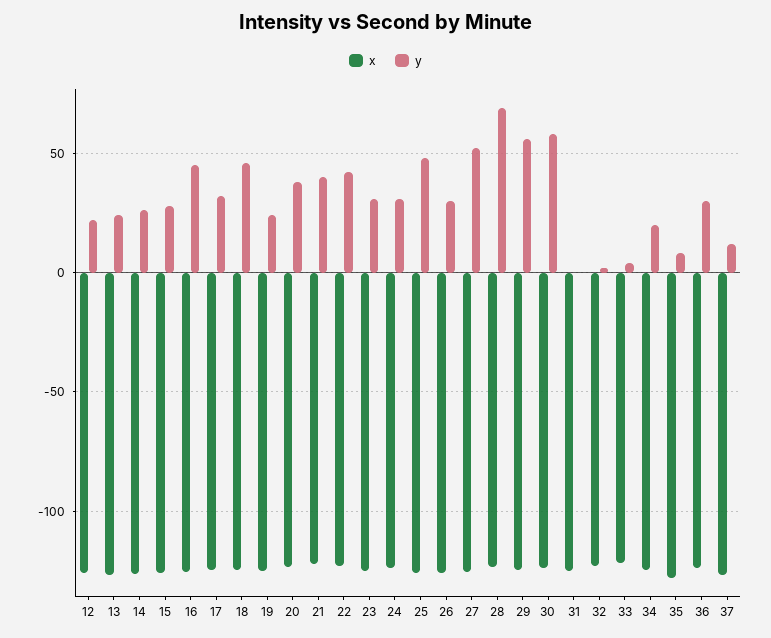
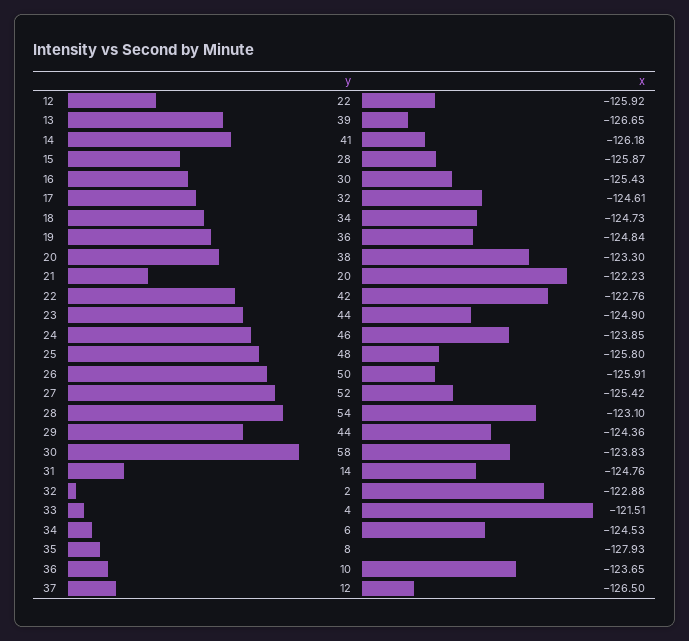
  {
    "x": {
      "12": -125.92,
      "13": -126.65,
      "14": -126.18,
      "15": -125.87,
      "16": -125.43,
      "17": -124.61,
      "18": -124.73,
      "19": -124.84,
      "20": -123.3,
      "21": -122.23,
      "22": -122.76,
      "23": -124.9,
      "24": -123.85,
      "25": -125.8,
      "26": -125.91,
      "27": -125.42,
      "28": -123.1,
      "29": -124.36,
      "30": -123.83,
      "31": -124.76,
      "32": -122.88,
      "33": -121.51,
      "34": -124.53,
      "35": -127.93,
      "36": -123.65,
      "37": -126.5
    },
    "y": {
      "12": 22,
-     "13": 25,
+     "13": 39,
-     "14": 25,
+     "14": 41,
      "15": 28,
-     "16": 45,
+     "16": 30,
      "17": 32,
-     "18": 45,
+     "18": 34,
-     "19": 25,
+     "19": 36,
      "20": 38,
-     "21": 40,
+     "21": 20,
      "22": 42,
-     "23": 30,
+     "23": 44,
-     "24": 30,
+     "24": 46,
      "25": 48,
-     "26": 30,
+     "26": 50,
      "27": 52,
-     "28": 70,
+     "28": 54,
-     "29": 55,
+     "29": 44,
      "30": 58,
-     "31": 0,
+     "31": 14,
      "32": 2,
      "33": 4,
-     "34": 20,
+     "34": 6,
      "35": 8,
-     "36": 30,
+     "36": 10,
      "37": 12
    }
  }

